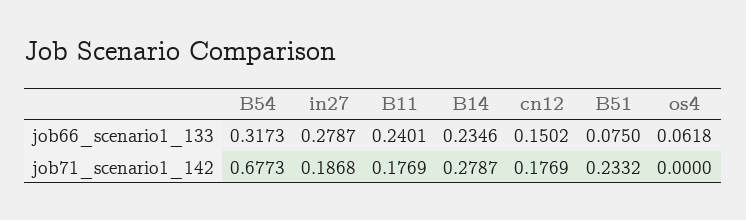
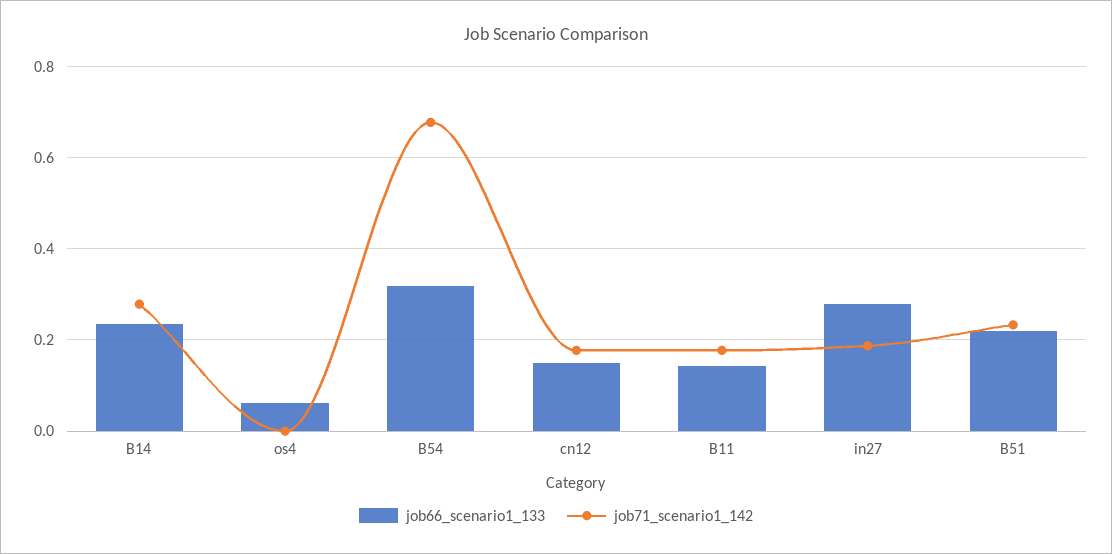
  {
    "job66_scenario1_133": {
      "B54": 0.3173,
      "in27": 0.2787,
-     "B11": 0.2401,
+     "B11": 0.14,
      "B14": 0.2346,
      "cn12": 0.1502,
-     "B51": 0.075,
+     "B51": 0.22,
      "os4": 0.0618
    },
    "job71_scenario1_142": {
      "B54": 0.6773,
      "in27": 0.1868,
      "B11": 0.1769,
      "B14": 0.2787,
      "cn12": 0.1769,
      "B51": 0.2332,
      "os4": 0
    }
  }

